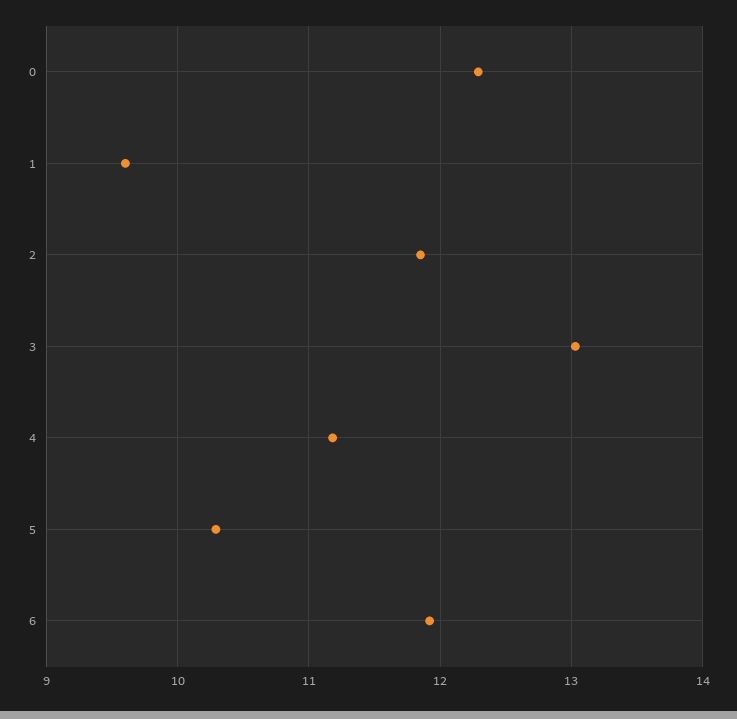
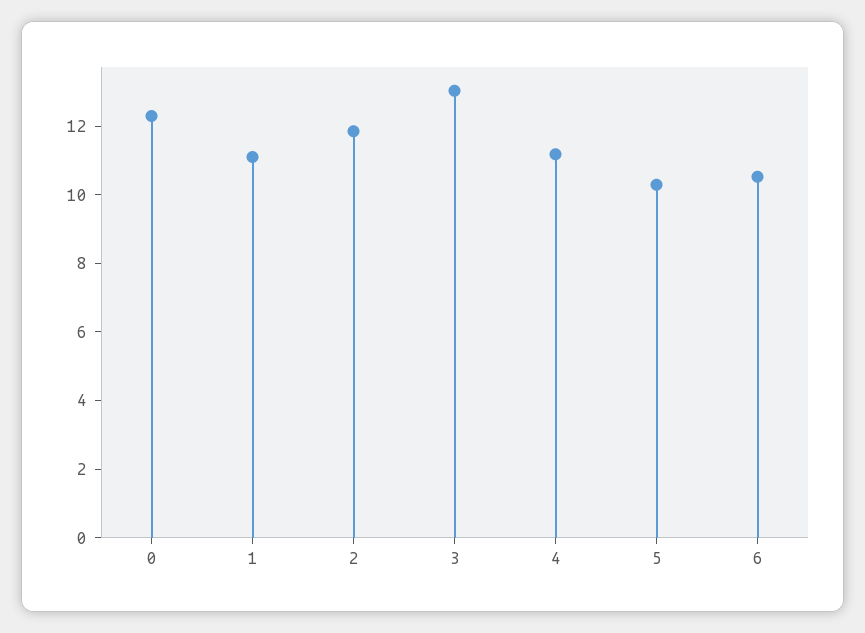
  {
    "0": 12.3,
-   "1": 9.6,
+   "1": 11,
    "2": 11.9,
    "3": 13,
    "4": 11.2,
    "5": 10.3,
-   "6": 11.9
+   "6": 10.5
  }

